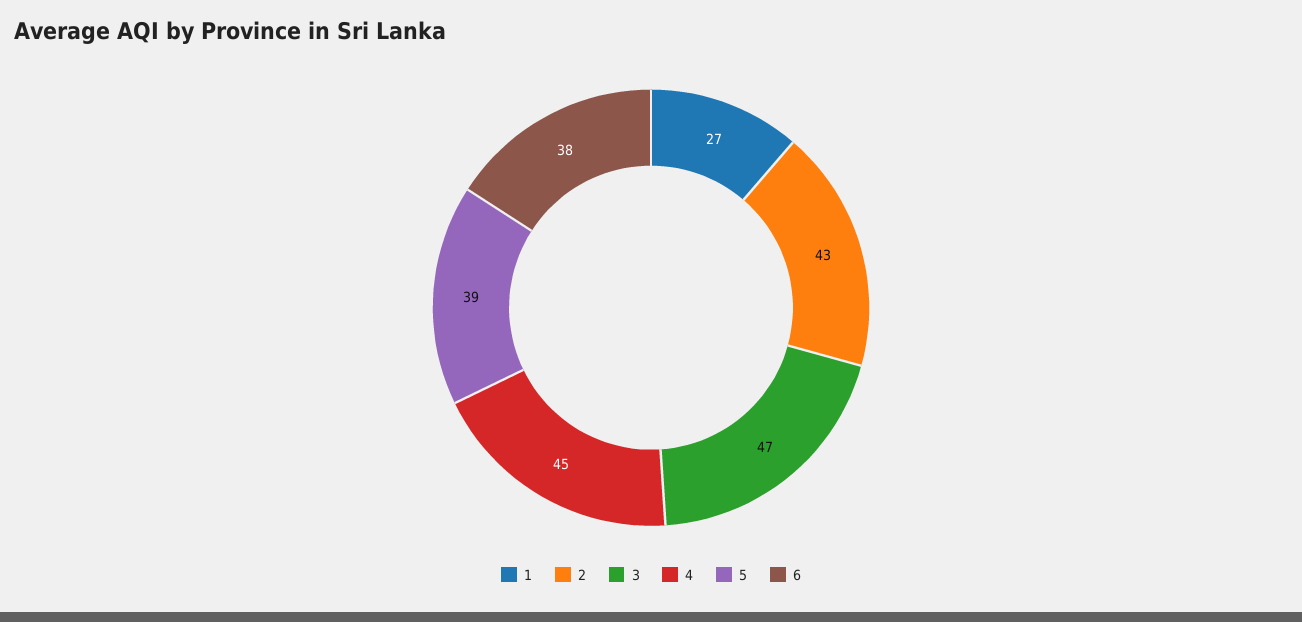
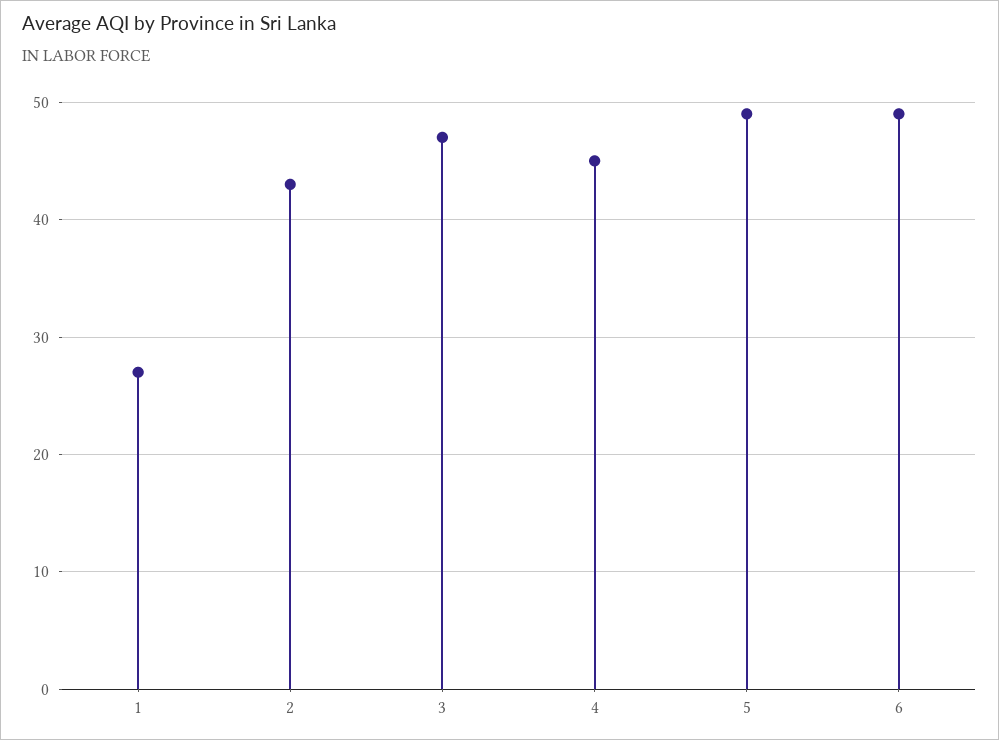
  {
    "1": 27,
    "2": 43,
    "3": 47,
    "4": 45,
-   "5": 39,
+   "5": 49,
-   "6": 38
+   "6": 49
  }

